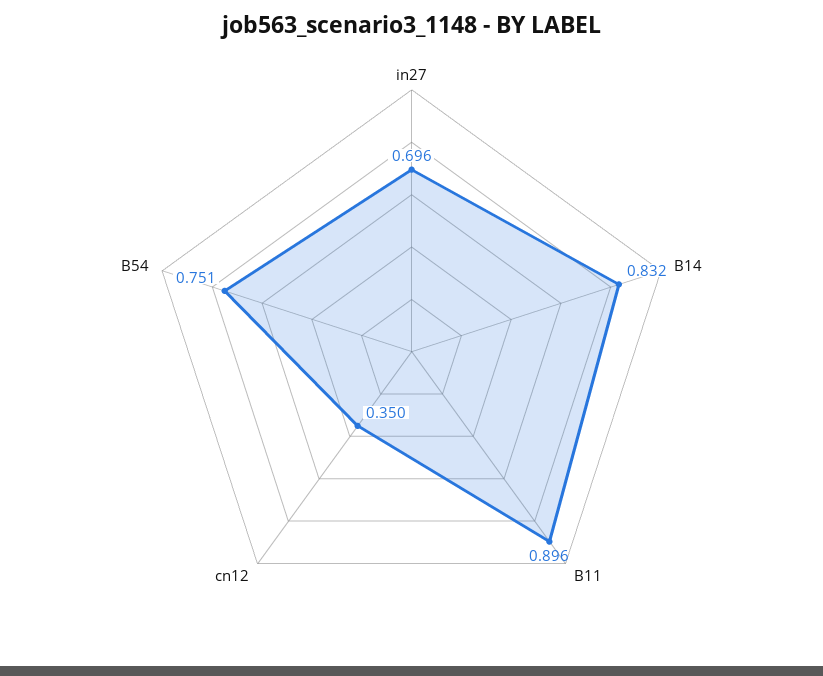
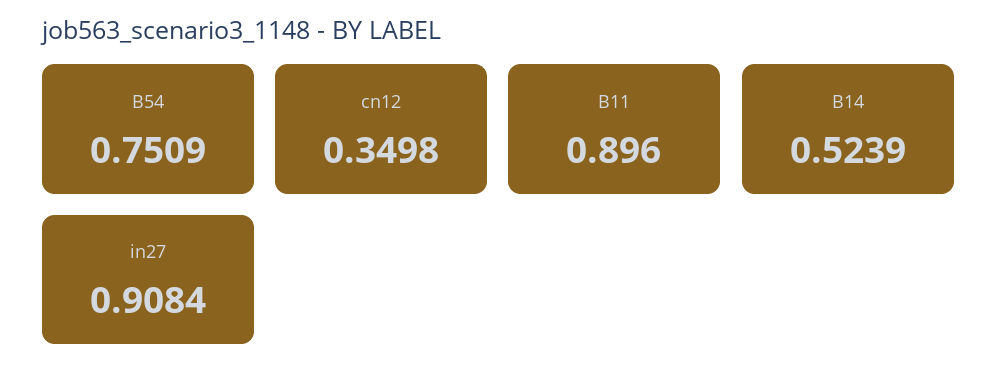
  {
-   "in27": 0.696,
+   "in27": 0.9084,
-   "B14": 0.832,
+   "B14": 0.5239,
    "B11": 0.896,
    "cn12": 0.3498,
    "B54": 0.7509
  }

